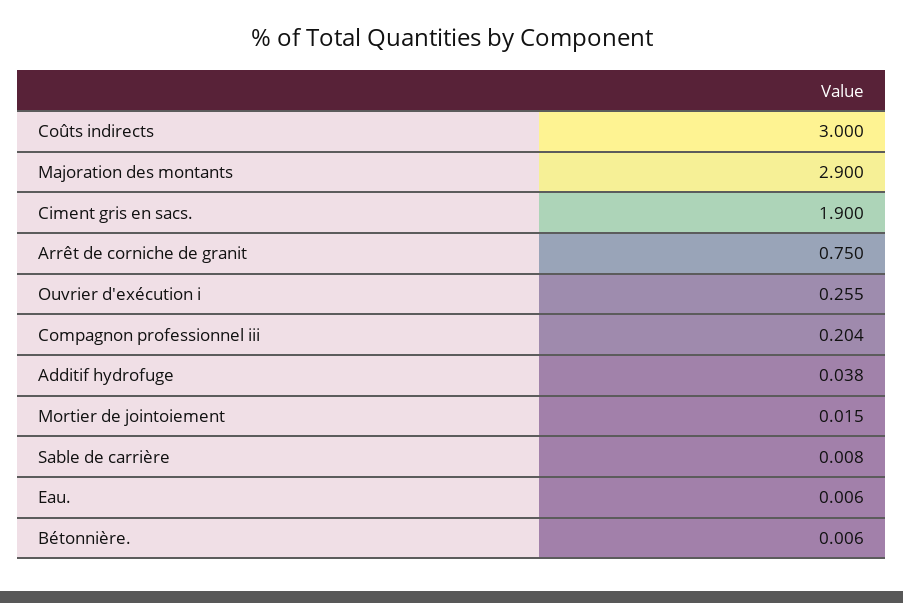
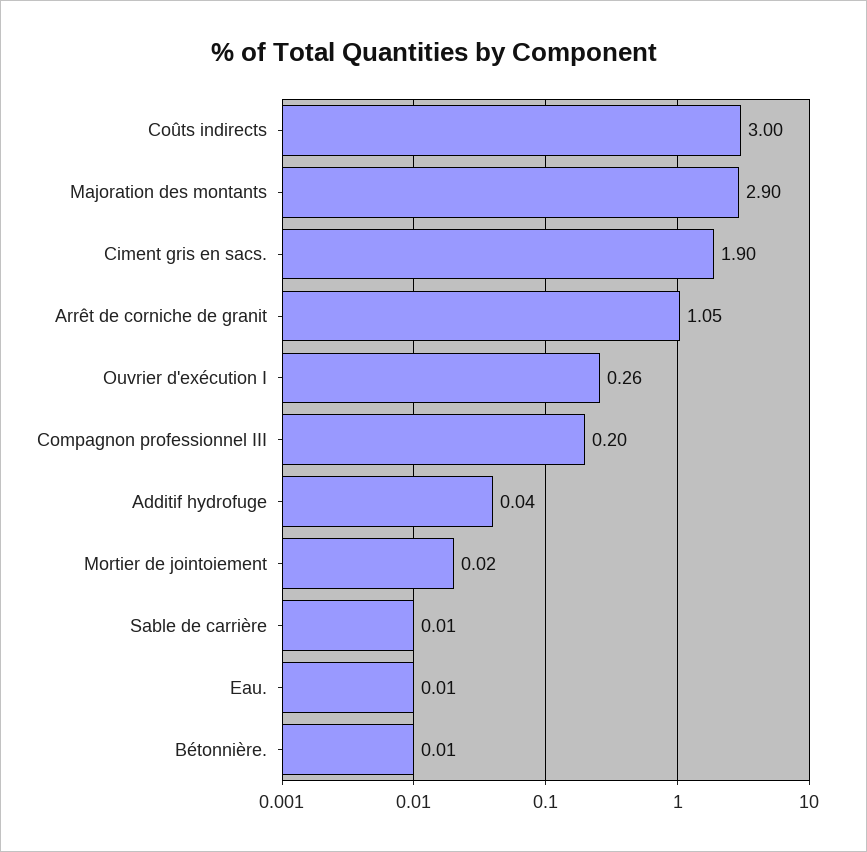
  {
    "Coûts indirects": 3,
    "Majoration des montants": 2.9,
    "Ciment gris en sacs.": 1.9,
-   "Arrêt de corniche de granit": 0.75,
+   "Arrêt de corniche de granit": 1.05,
    "Ouvrier d'exécution i": 0.255,
    "Compagnon professionnel iii": 0.204,
    "Additif hydrofuge": 0.038,
    "Mortier de jointoiement": 0.015,
    "Sable de carrière": 0.008,
    "Eau.": 0.006,
    "Bétonnière.": 0.006
  }

